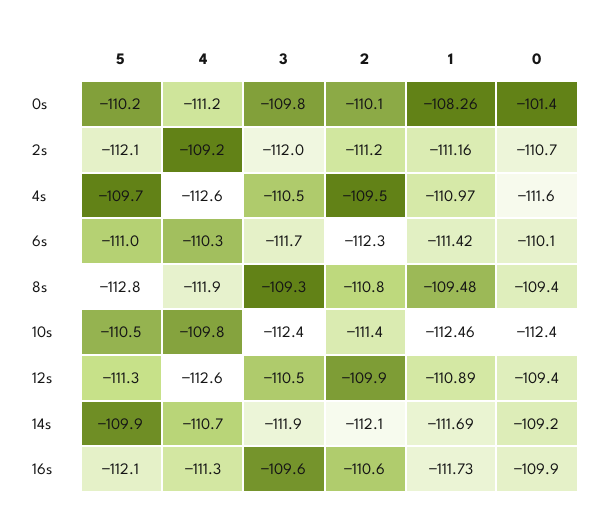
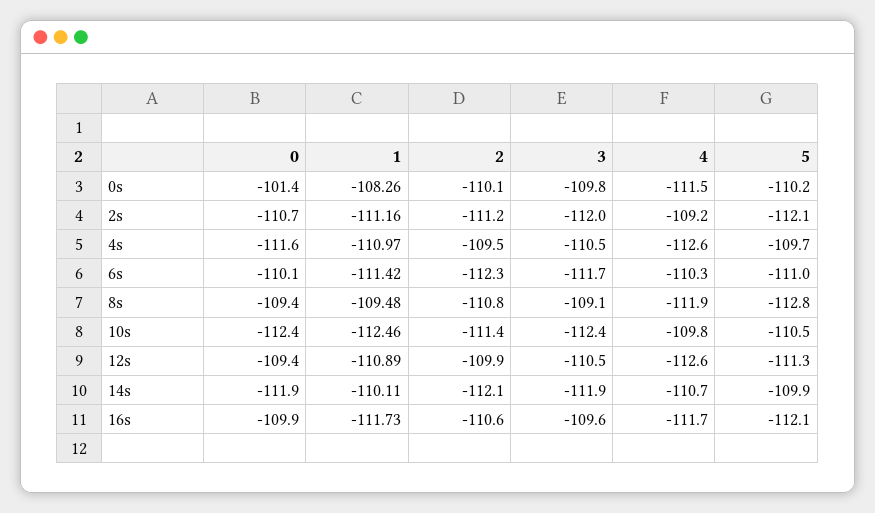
  {
    "5": {
      "0s": -110.2,
      "2s": -112.1,
      "4s": -109.7,
      "6s": -111,
      "8s": -112.8,
      "10s": -110.5,
      "12s": -111.3,
      "14s": -109.9,
      "16s": -112.1
    },
    "4": {
-     "0s": -111.2,
+     "0s": -111.5,
      "2s": -109.2,
      "4s": -112.6,
      "6s": -110.3,
      "8s": -111.9,
      "10s": -109.8,
      "12s": -112.6,
      "14s": -110.7,
-     "16s": -111.3
+     "16s": -111.7
    },
    "3": {
      "0s": -109.8,
      "2s": -112,
      "4s": -110.5,
      "6s": -111.7,
-     "8s": -109.3,
+     "8s": -109.1,
      "10s": -112.4,
      "12s": -110.5,
      "14s": -111.9,
      "16s": -109.6
    },
    "2": {
      "0s": -110.1,
      "2s": -111.2,
      "4s": -109.5,
      "6s": -112.3,
      "8s": -110.8,
      "10s": -111.4,
      "12s": -109.9,
      "14s": -112.1,
      "16s": -110.6
    },
    "1": {
      "0s": -108.26,
      "2s": -111.16,
      "4s": -110.97,
      "6s": -111.42,
      "8s": -109.48,
      "10s": -112.46,
      "12s": -110.89,
-     "14s": -111.69,
+     "14s": -110.11,
      "16s": -111.73
    },
    "0": {
      "0s": -101.4,
      "2s": -110.7,
      "4s": -111.6,
      "6s": -110.1,
      "8s": -109.4,
      "10s": -112.4,
      "12s": -109.4,
-     "14s": -109.2,
+     "14s": -111.9,
      "16s": -109.9
    }
  }

